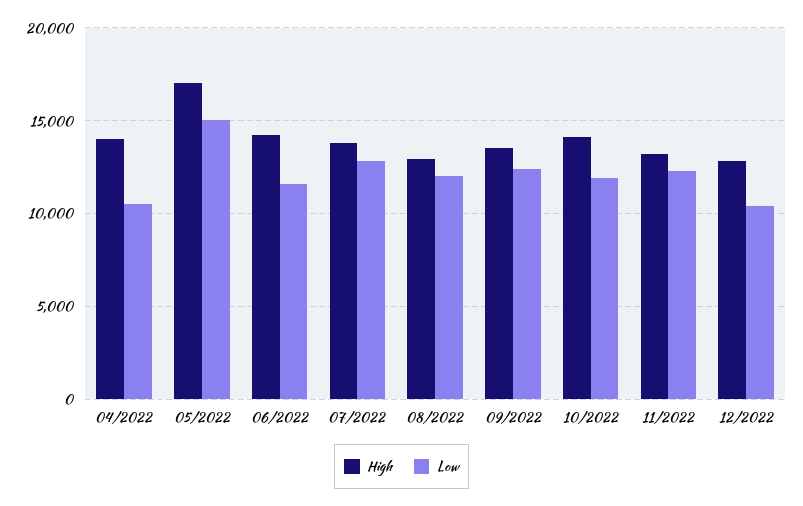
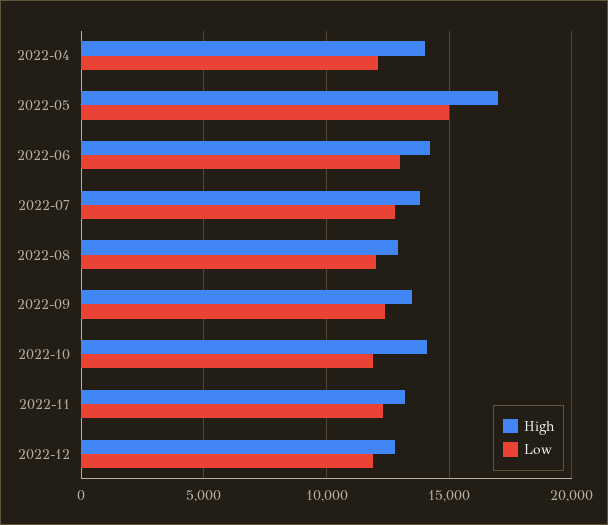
  {
    "High": {
      "04/2022": 14000,
      "05/2022": 17000,
      "06/2022": 14000,
      "07/2022": 14000,
      "08/2022": 13000,
      "09/2022": 13500,
      "10/2022": 14000,
      "11/2022": 13000,
      "12/2022": 13000
    },
    "Low": {
-     "04/2022": 10500,
+     "04/2022": 12000,
      "05/2022": 15000,
-     "06/2022": 11500,
+     "06/2022": 13000,
      "07/2022": 13000,
      "08/2022": 12000,
      "09/2022": 12500,
      "10/2022": 12000,
      "11/2022": 12500,
-     "12/2022": 10500
+     "12/2022": 12000
    }
  }

